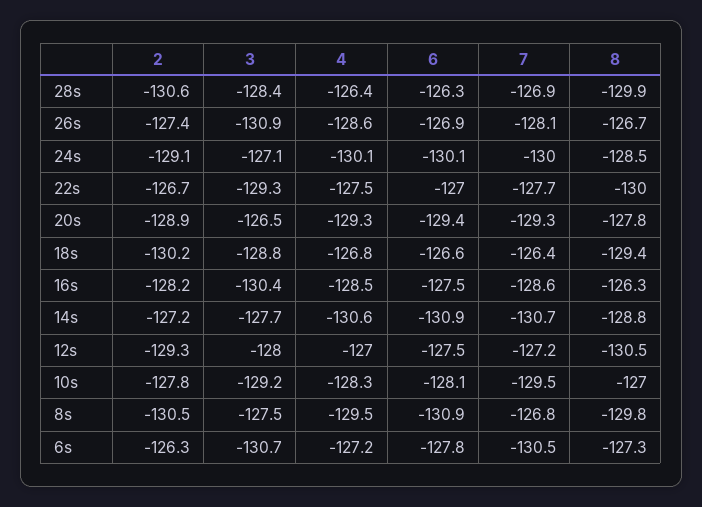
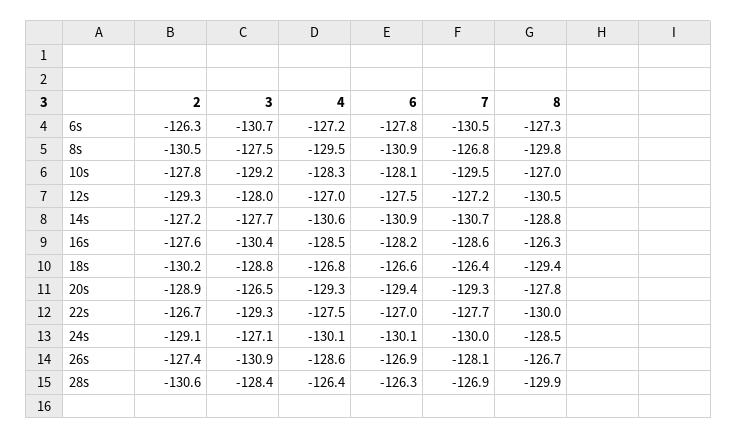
  {
    "2": {
      "28s": -130.6,
      "26s": -127.4,
      "24s": -129.1,
      "22s": -126.7,
      "20s": -128.9,
      "18s": -130.2,
-     "16s": -128.2,
+     "16s": -127.6,
      "14s": -127.2,
      "12s": -129.3,
      "10s": -127.8,
      "8s": -130.5,
      "6s": -126.3
    },
    "3": {
      "28s": -128.4,
      "26s": -130.9,
      "24s": -127.1,
      "22s": -129.3,
      "20s": -126.5,
      "18s": -128.8,
      "16s": -130.4,
      "14s": -127.7,
      "12s": -128,
      "10s": -129.2,
      "8s": -127.5,
      "6s": -130.7
    },
    "4": {
      "28s": -126.4,
      "26s": -128.6,
      "24s": -130.1,
      "22s": -127.5,
      "20s": -129.3,
      "18s": -126.8,
      "16s": -128.5,
      "14s": -130.6,
      "12s": -127,
      "10s": -128.3,
      "8s": -129.5,
      "6s": -127.2
    },
    "6": {
      "28s": -126.3,
      "26s": -126.9,
      "24s": -130.1,
      "22s": -127,
      "20s": -129.4,
      "18s": -126.6,
-     "16s": -127.5,
+     "16s": -128.2,
      "14s": -130.9,
      "12s": -127.5,
      "10s": -128.1,
      "8s": -130.9,
      "6s": -127.8
    },
    "7": {
      "28s": -126.9,
      "26s": -128.1,
      "24s": -130,
      "22s": -127.7,
      "20s": -129.3,
      "18s": -126.4,
      "16s": -128.6,
      "14s": -130.7,
      "12s": -127.2,
      "10s": -129.5,
      "8s": -126.8,
      "6s": -130.5
    },
    "8": {
      "28s": -129.9,
      "26s": -126.7,
      "24s": -128.5,
      "22s": -130,
      "20s": -127.8,
      "18s": -129.4,
      "16s": -126.3,
      "14s": -128.8,
      "12s": -130.5,
      "10s": -127,
      "8s": -129.8,
      "6s": -127.3
    }
  }

